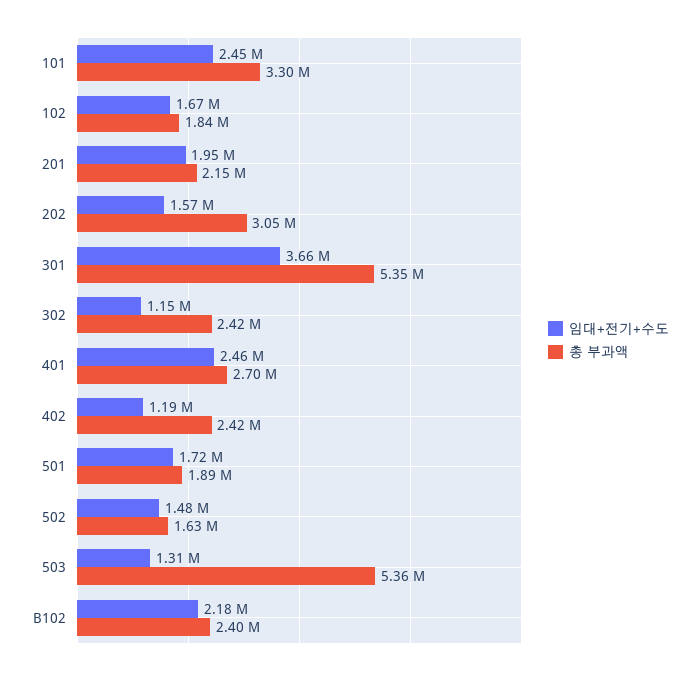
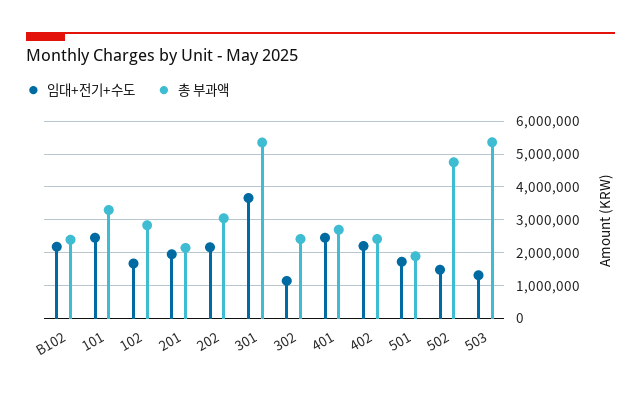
  {
    "임대+전기+수도": {
      "101": 2450000,
      "102": 1670000,
      "201": 1950000,
-     "202": 1570000,
+     "202": 2200000,
      "301": 3660000,
      "302": 1150000,
      "401": 2460000,
-     "402": 1190000,
+     "402": 2200000,
      "501": 1720000,
      "502": 1480000,
      "503": 1310000,
      "B102": 2180000
    },
    "총 부과액": {
      "101": 3300000,
-     "102": 1840000,
+     "102": 2800000,
      "201": 2150000,
      "202": 3050000,
      "301": 5350000,
      "302": 2420000,
      "401": 2700000,
      "402": 2420000,
      "501": 1890000,
-     "502": 1630000,
+     "502": 4800000,
      "503": 5360000,
      "B102": 2400000
    }
  }

